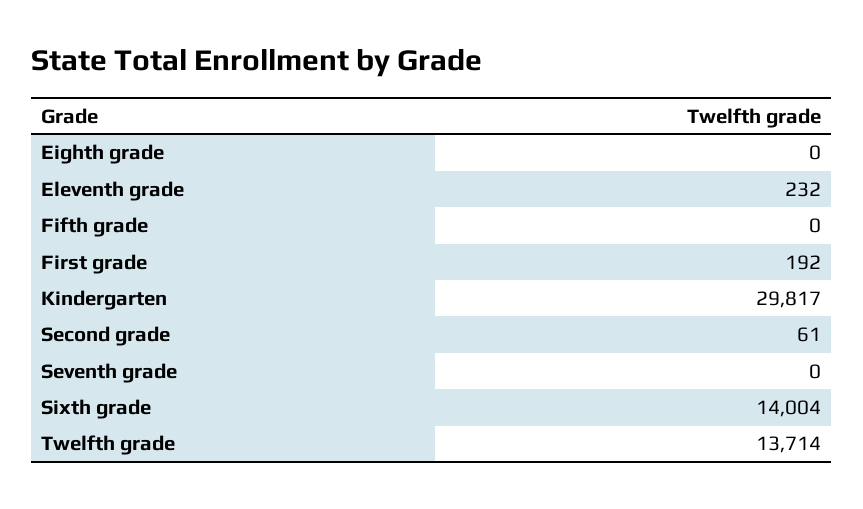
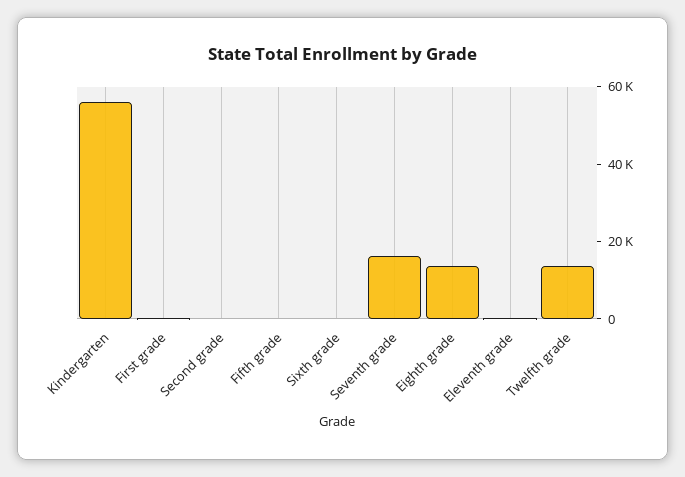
  {
-   "Eighth grade": 0,
+   "Eighth grade": 15000,
    "Eleventh grade": 232,
    "Fifth grade": 0,
    "First grade": 192,
-   "Kindergarten": 29817,
+   "Kindergarten": 55000,
    "Second grade": 61,
-   "Seventh grade": 0,
+   "Seventh grade": 15000,
-   "Sixth grade": 14004,
+   "Sixth grade": 0,
    "Twelfth grade": 13714
  }

